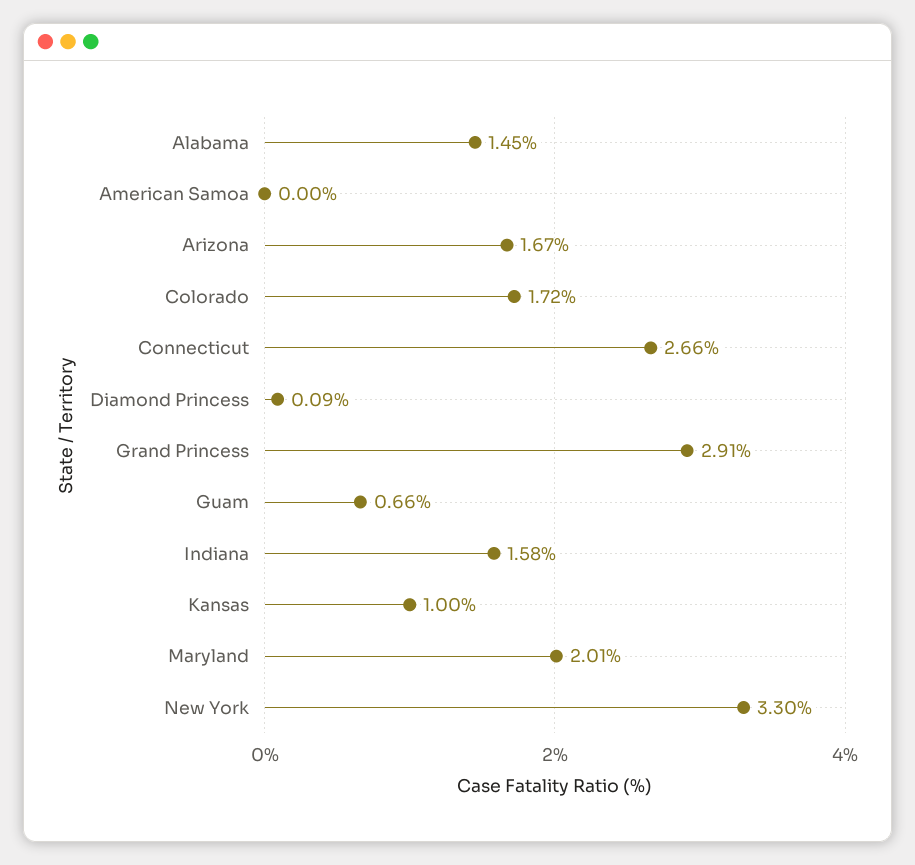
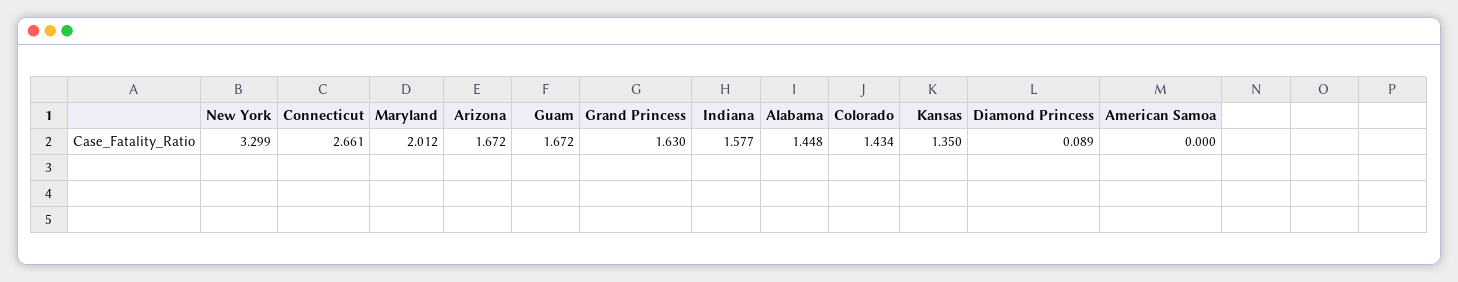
  {
    "Alabama": 1.448,
    "American Samoa": 0,
    "Arizona": 1.672,
-   "Colorado": 1.72,
+   "Colorado": 1.434,
    "Connecticut": 2.661,
    "Diamond Princess": 0.089,
-   "Grand Princess": 2.91,
+   "Grand Princess": 1.63,
-   "Guam": 0.66,
+   "Guam": 1.672,
    "Indiana": 1.577,
-   "Kansas": 1,
+   "Kansas": 1.35,
    "Maryland": 2.012,
    "New York": 3.299
  }

